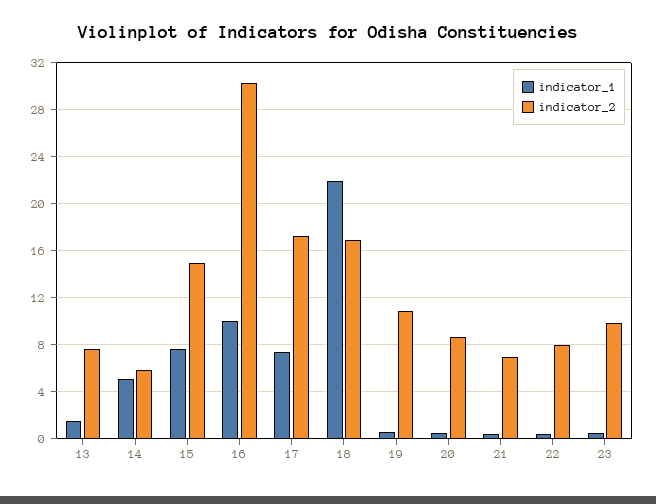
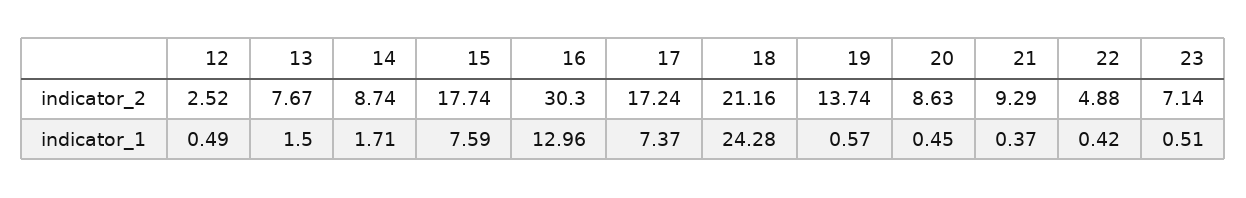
  {
    "indicator_1": {
      "13": 1.5,
-     "14": 5,
+     "14": 1.71,
      "15": 7.59,
-     "16": 10,
+     "16": 12.96,
      "17": 7.37,
-     "18": 22,
+     "18": 24.28,
      "19": 0.57,
      "20": 0.45,
      "21": 0.37,
      "22": 0.42,
-     "23": 0.51
+     "23": 0.51,
+     "12": 0.49
    },
    "indicator_2": {
      "13": 7.67,
-     "14": 6,
+     "14": 8.74,
-     "15": 15,
+     "15": 17.74,
      "16": 30.3,
      "17": 17.24,
-     "18": 17,
+     "18": 21.16,
-     "19": 11,
+     "19": 13.74,
      "20": 8.63,
-     "21": 7,
+     "21": 9.29,
-     "22": 8,
+     "22": 4.88,
-     "23": 10
+     "23": 7.14,
+     "12": 2.52
    }
  }

